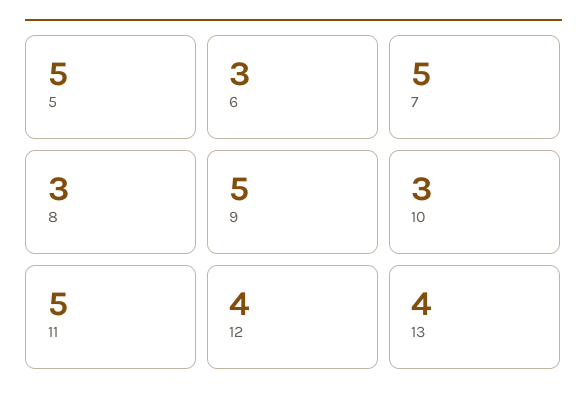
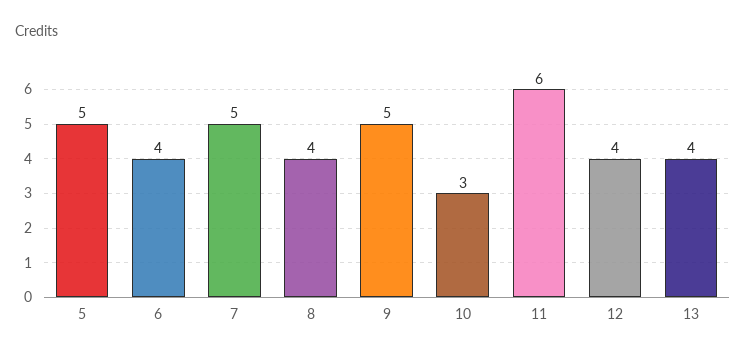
  {
    "5": 5,
-   "6": 3,
+   "6": 4,
    "7": 5,
-   "8": 3,
+   "8": 4,
    "9": 5,
    "10": 3,
-   "11": 5,
+   "11": 6,
    "12": 4,
    "13": 4
  }

